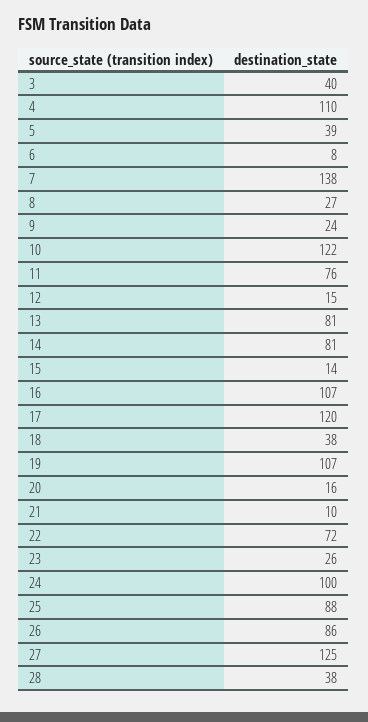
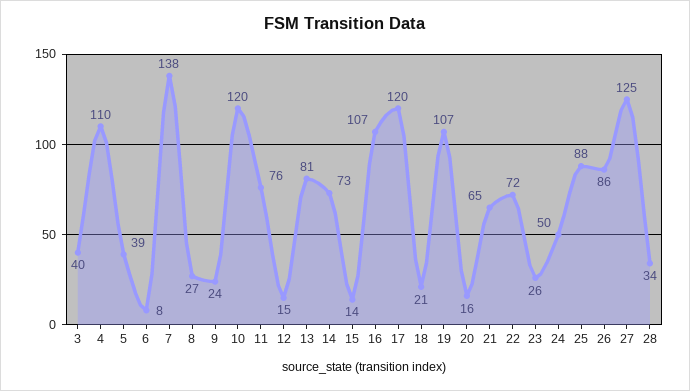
  {
    "3": 40,
    "4": 110,
    "5": 39,
    "6": 8,
    "7": 138,
    "8": 27,
    "9": 24,
-   "10": 122,
+   "10": 120,
    "11": 76,
    "12": 15,
    "13": 81,
-   "14": 81,
+   "14": 73,
    "15": 14,
    "16": 107,
    "17": 120,
-   "18": 38,
+   "18": 21,
    "19": 107,
    "20": 16,
-   "21": 10,
+   "21": 65,
    "22": 72,
    "23": 26,
-   "24": 100,
+   "24": 50,
    "25": 88,
    "26": 86,
    "27": 125,
-   "28": 38
+   "28": 34
  }

